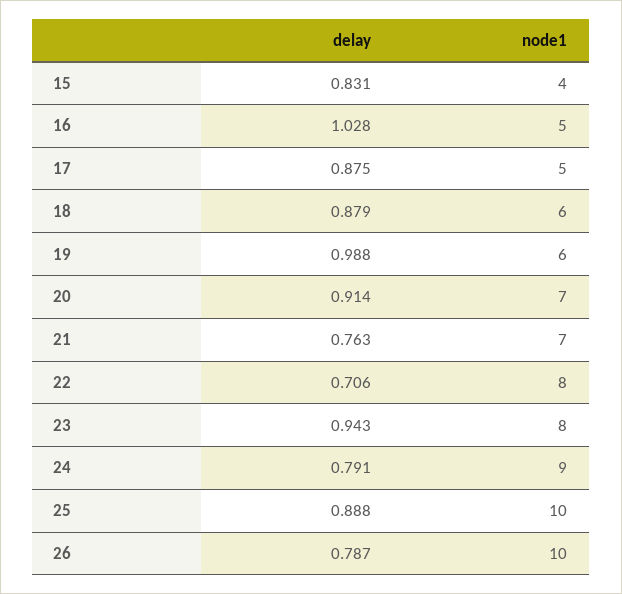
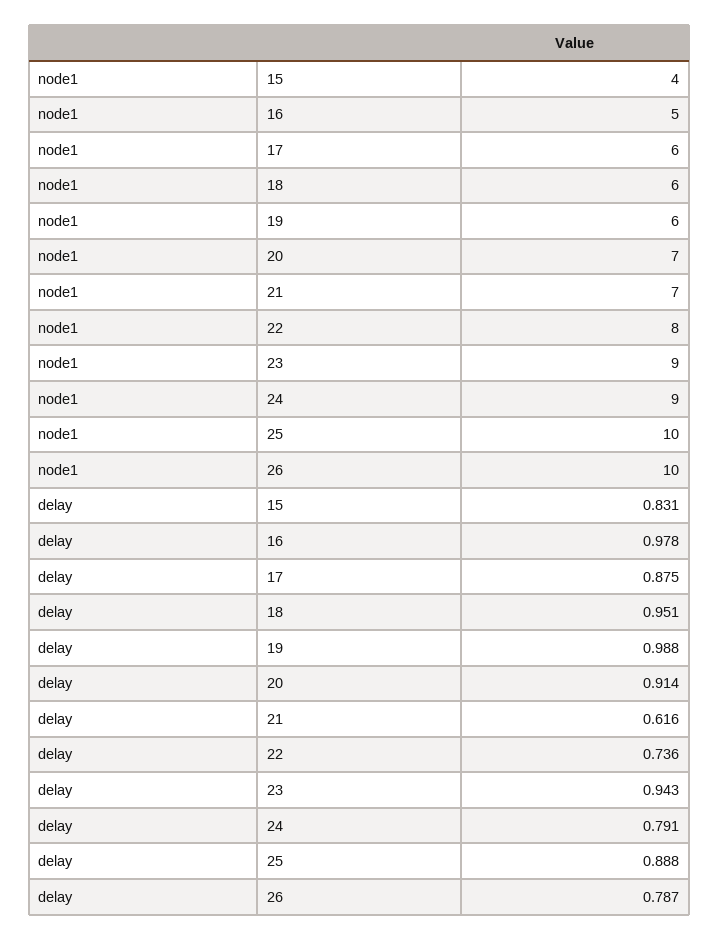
  {
    "delay": {
      "15": 0.831,
-     "16": 1.028,
+     "16": 0.978,
      "17": 0.875,
-     "18": 0.879,
+     "18": 0.951,
      "19": 0.988,
      "20": 0.914,
-     "21": 0.763,
+     "21": 0.616,
-     "22": 0.706,
+     "22": 0.736,
      "23": 0.943,
      "24": 0.791,
      "25": 0.888,
      "26": 0.787
    },
    "node1": {
      "15": 4,
      "16": 5,
-     "17": 5,
+     "17": 6,
      "18": 6,
      "19": 6,
      "20": 7,
      "21": 7,
      "22": 8,
-     "23": 8,
+     "23": 9,
      "24": 9,
      "25": 10,
      "26": 10
    }
  }

